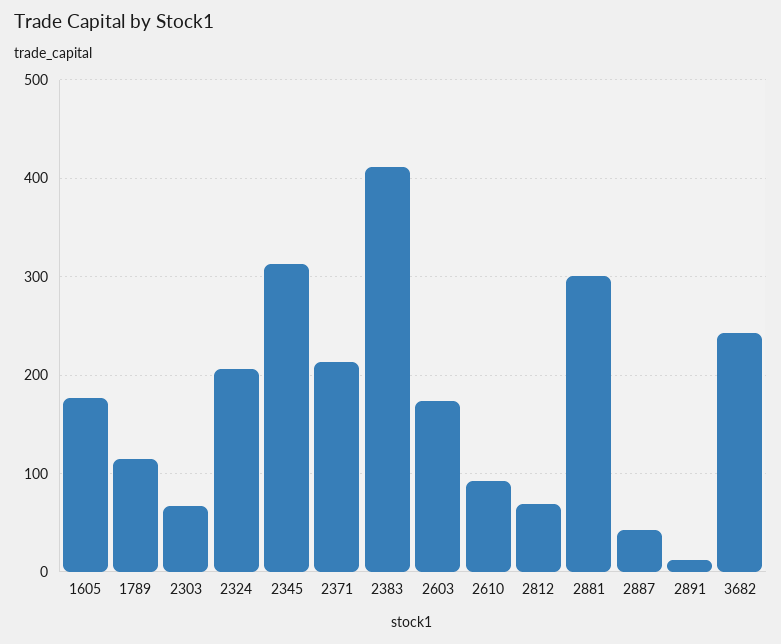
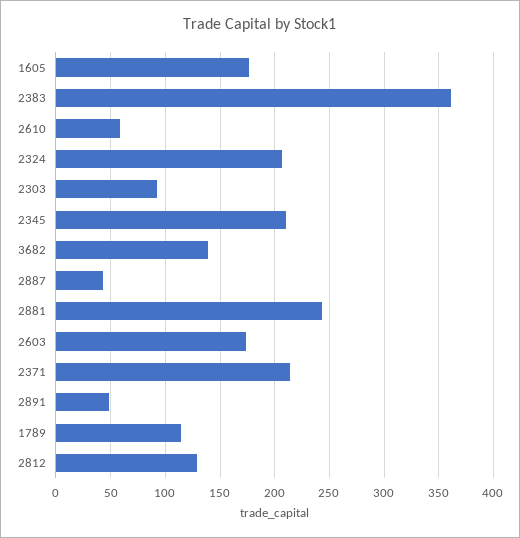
  {
    "1605": 180,
    "1789": 110,
-   "2303": 70,
+   "2303": 90,
    "2324": 210,
-   "2345": 310,
+   "2345": 210,
    "2371": 210,
-   "2383": 410,
+   "2383": 360,
    "2603": 170,
-   "2610": 90,
+   "2610": 60,
-   "2812": 70,
+   "2812": 130,
-   "2881": 300,
+   "2881": 240,
    "2887": 40,
-   "2891": 10,
+   "2891": 50,
-   "3682": 240
+   "3682": 140
  }

